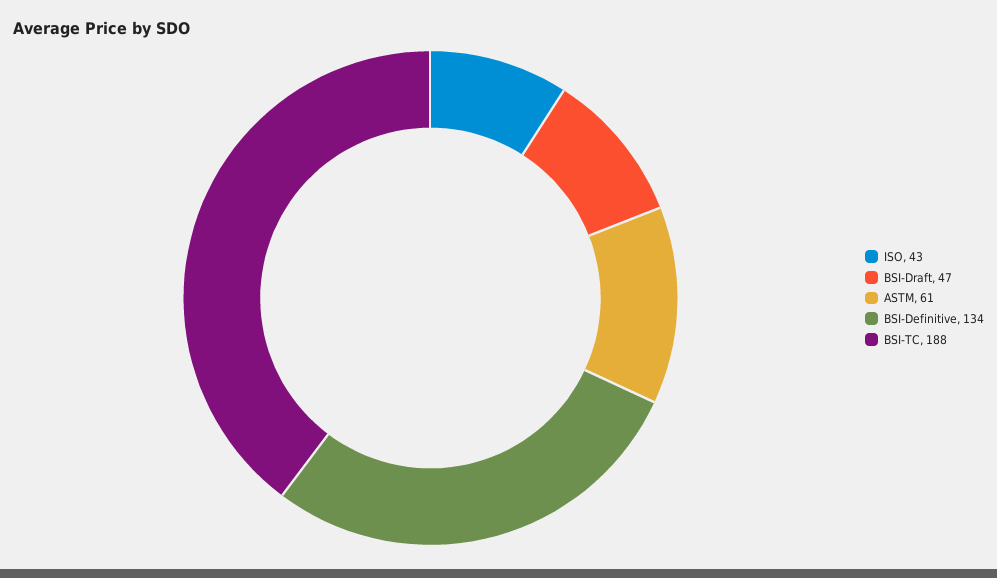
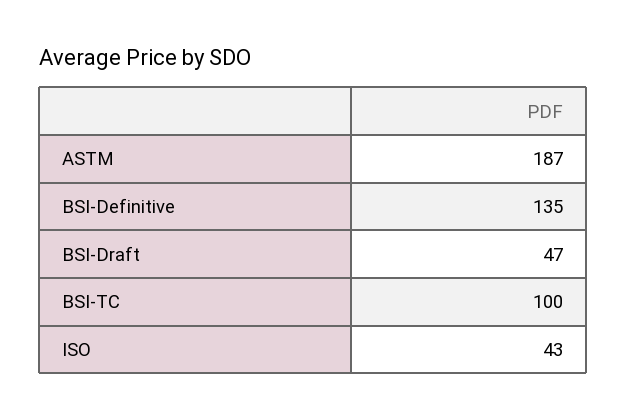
  {
    "ISO": 43,
    "BSI-Draft": 47,
-   "ASTM": 61,
+   "ASTM": 187,
-   "BSI-Definitive": 134,
+   "BSI-Definitive": 135,
-   "BSI-TC": 188
+   "BSI-TC": 100
  }

